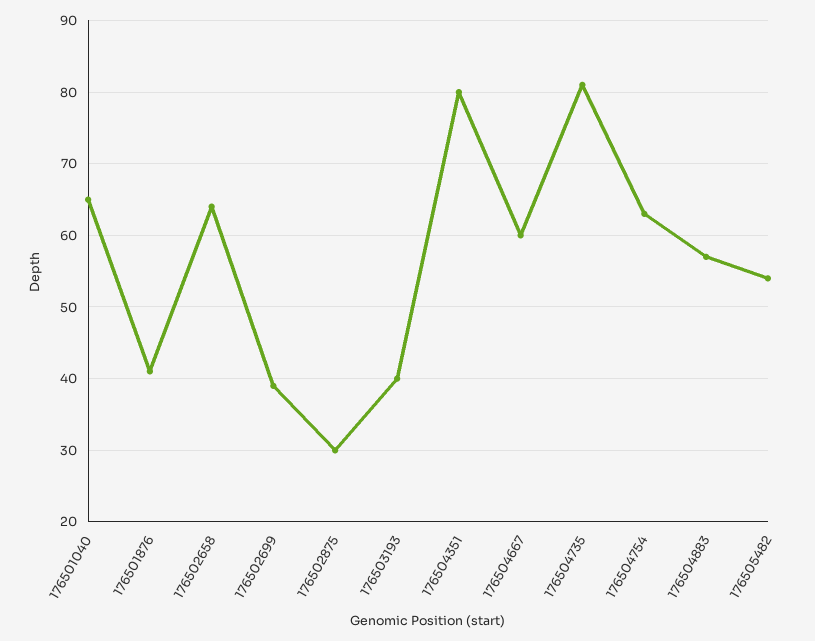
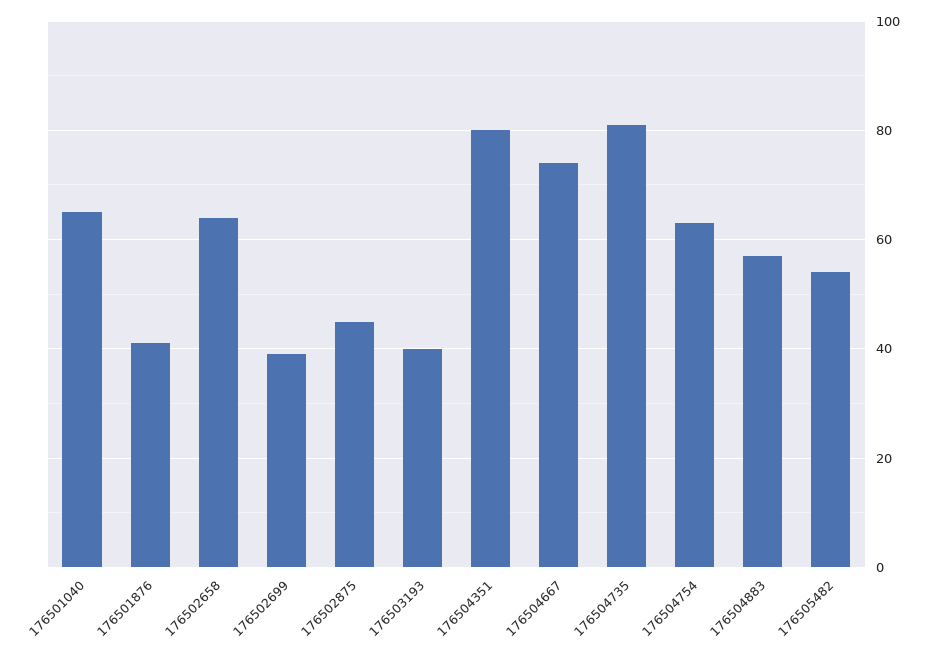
  {
    "176501040": 65,
    "176501876": 41,
    "176502658": 64,
    "176502699": 39,
-   "176502875": 30,
+   "176502875": 45,
    "176503193": 40,
    "176504351": 80,
-   "176504667": 60,
+   "176504667": 75,
    "176504735": 81,
    "176504754": 63,
    "176504883": 57,
    "176505482": 54
  }

